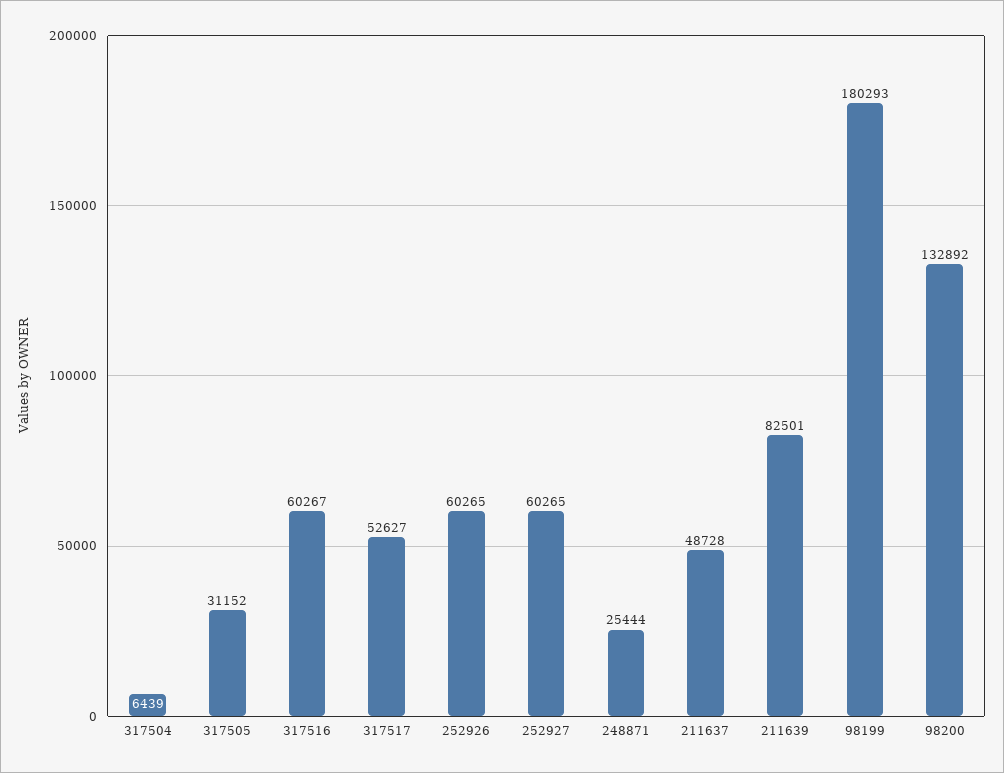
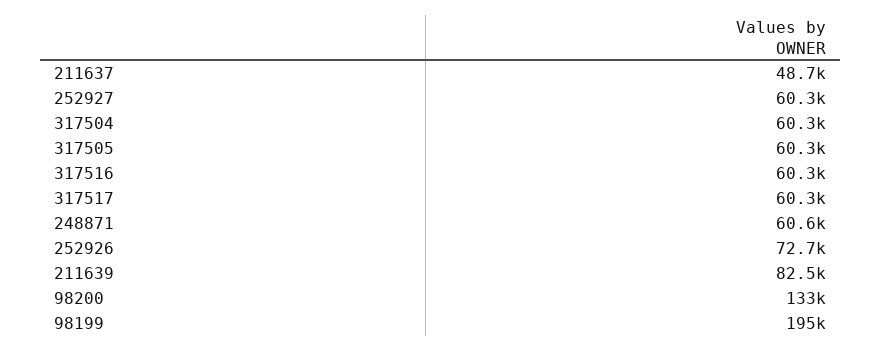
  {
-   "317504": 6439,
+   "317504": 60300,
-   "317505": 31152,
+   "317505": 60300,
    "317516": 60267,
-   "317517": 52627,
+   "317517": 60300,
-   "252926": 60265,
+   "252926": 72700,
    "252927": 60265,
-   "248871": 25444,
+   "248871": 60600,
    "211637": 48728,
    "211639": 82501,
-   "98199": 180293,
+   "98199": 195000,
    "98200": 132892
  }

